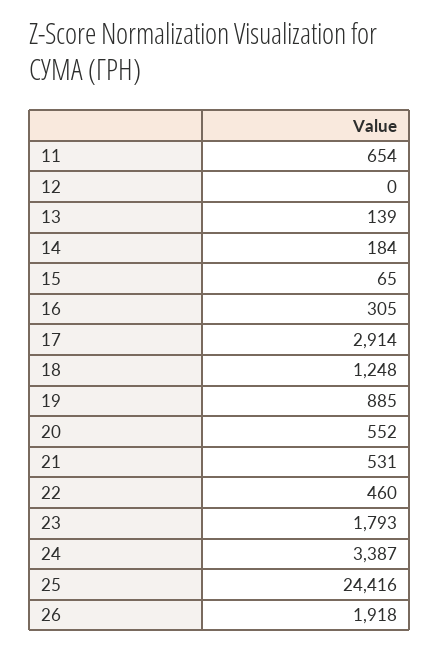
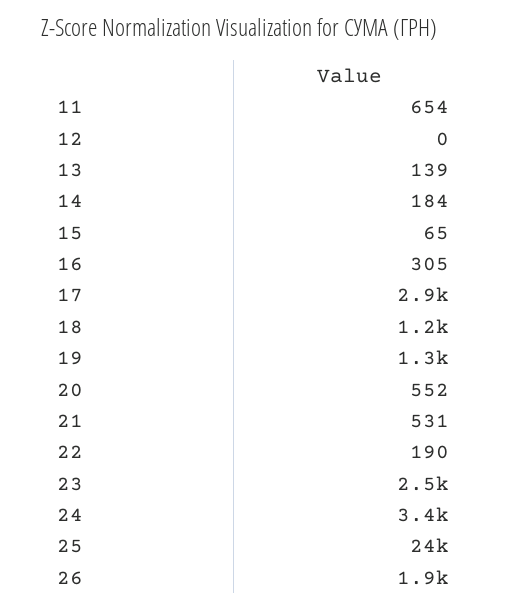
  {
    "11": 654,
    "12": 0,
    "13": 139,
    "14": 184,
    "15": 65,
    "16": 305,
    "17": 2914,
    "18": 1248,
-   "19": 885,
+   "19": 1300,
    "20": 552,
    "21": 531,
-   "22": 460,
+   "22": 190,
-   "23": 1793,
+   "23": 2500,
    "24": 3387,
    "25": 24416,
    "26": 1918
  }

